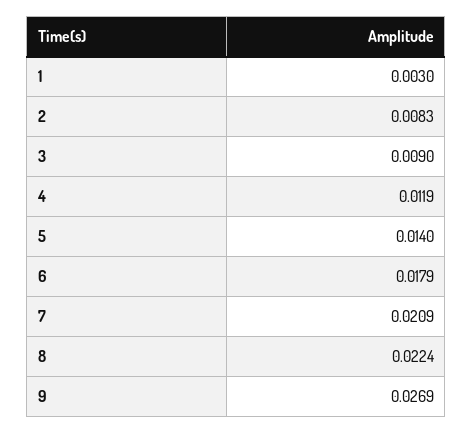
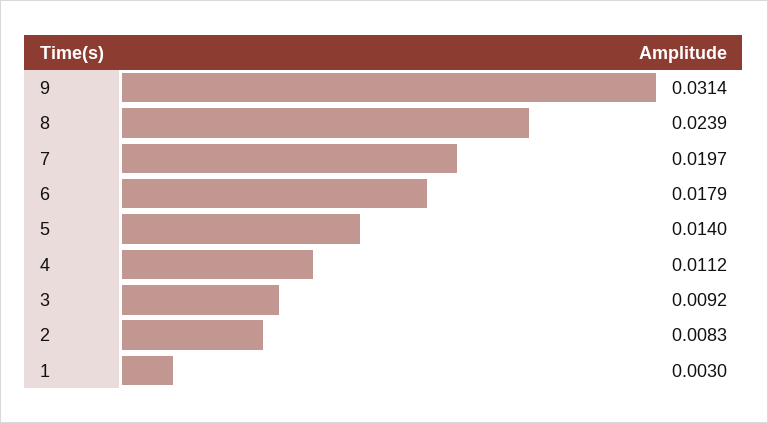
  {
    "1": 0.003,
    "2": 0.0083,
-   "3": 0.009,
+   "3": 0.0092,
-   "4": 0.0119,
+   "4": 0.0112,
    "5": 0.014,
    "6": 0.0179,
-   "7": 0.0209,
+   "7": 0.0197,
-   "8": 0.0224,
+   "8": 0.0239,
-   "9": 0.0269
+   "9": 0.0314
  }

